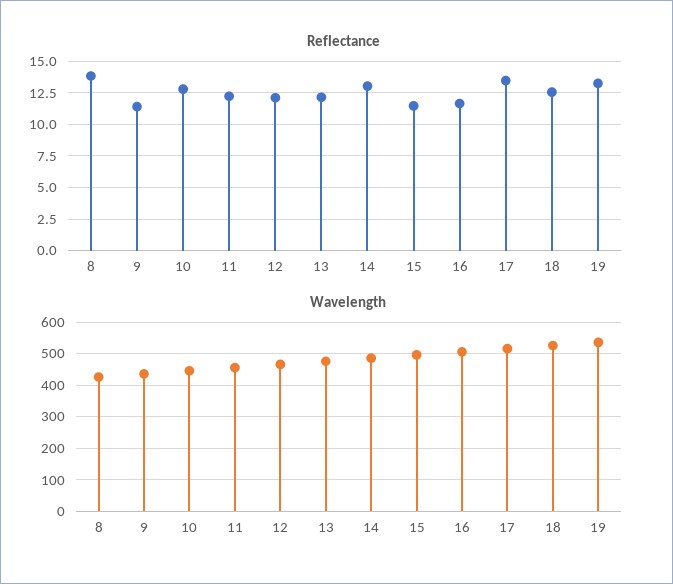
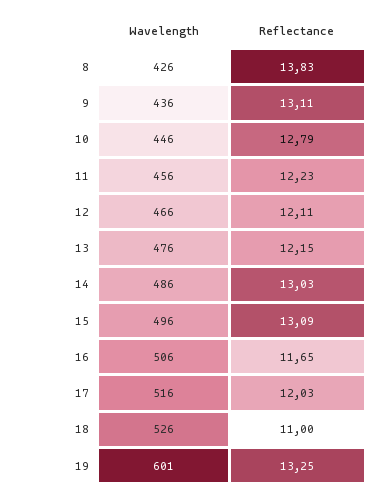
  {
    "Reflectance": {
      "8": 13.83,
-     "9": 11.5,
+     "9": 13.11,
      "10": 12.79,
      "11": 12.23,
      "12": 12.11,
      "13": 12.15,
      "14": 13.03,
-     "15": 11.5,
+     "15": 13.09,
      "16": 11.65,
-     "17": 13.5,
+     "17": 12.03,
-     "18": 12.5,
+     "18": 11,
      "19": 13.25
    },
    "Wavelength": {
      "8": 426,
      "9": 436,
      "10": 446,
      "11": 456,
      "12": 466,
      "13": 476,
      "14": 486,
      "15": 496,
      "16": 506,
      "17": 516,
      "18": 526,
-     "19": 540
+     "19": 601
    }
  }

